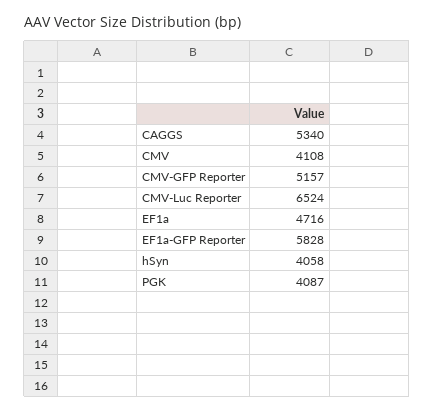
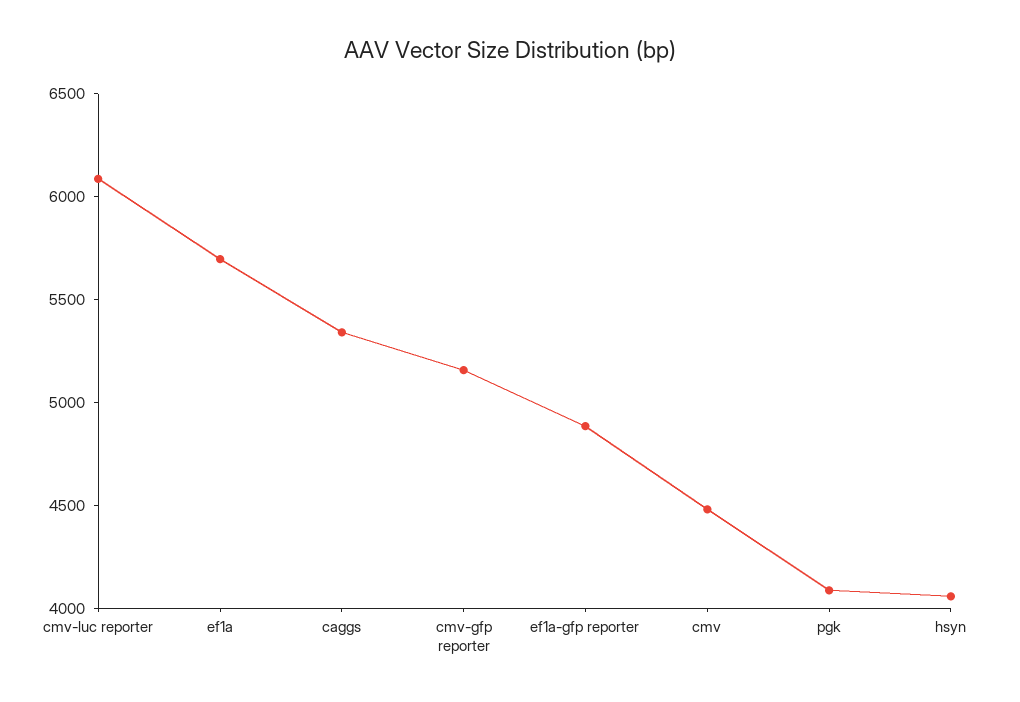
  {
    "CAGGS": 5340,
-   "CMV": 4108,
+   "CMV": 4500,
    "CMV-GFP Reporter": 5157,
-   "CMV-Luc Reporter": 6524,
+   "CMV-Luc Reporter": 6100,
-   "EF1a": 4716,
+   "EF1a": 5700,
-   "EF1a-GFP Reporter": 5828,
+   "EF1a-GFP Reporter": 4900,
    "hSyn": 4058,
    "PGK": 4087
  }

